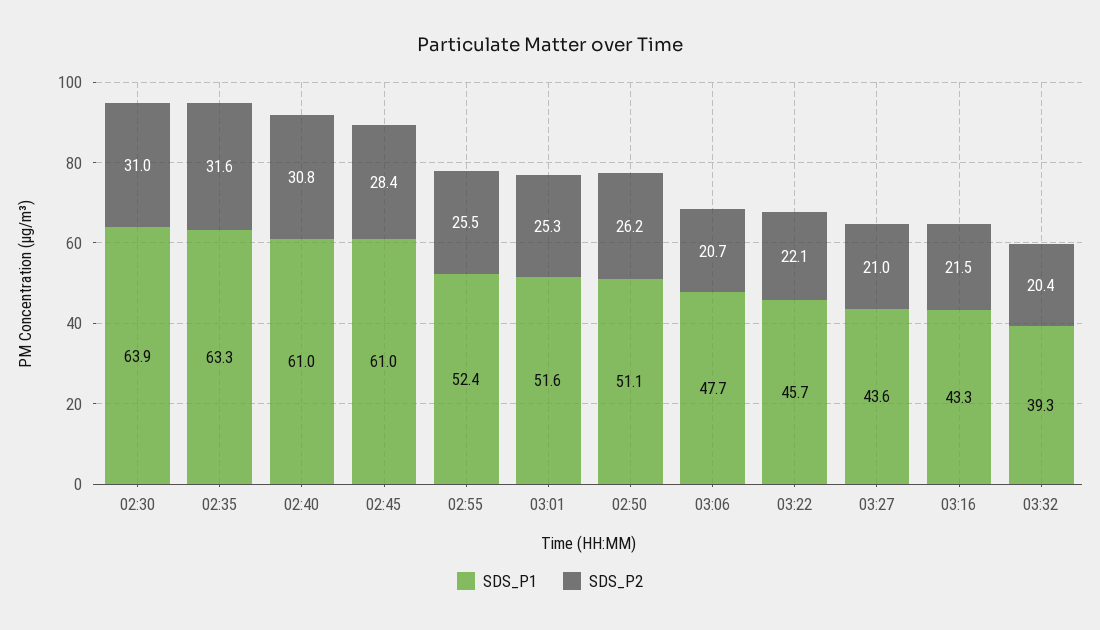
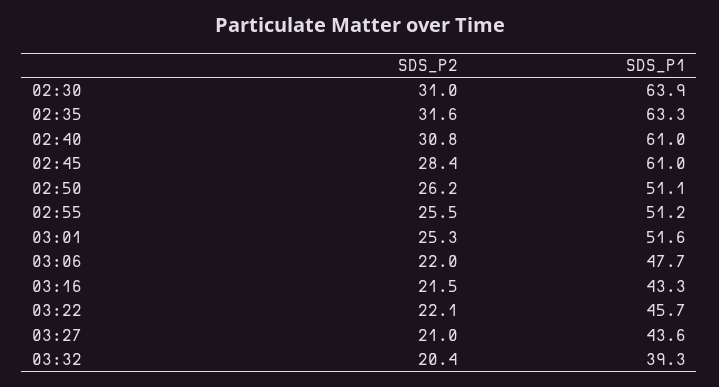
  {
    "SDS_P1": {
      "02:30": 63.9,
      "02:35": 63.3,
      "02:40": 61,
      "02:45": 61,
-     "02:55": 52.4,
+     "02:55": 51.2,
      "03:01": 51.6,
      "02:50": 51.1,
      "03:06": 47.7,
      "03:22": 45.7,
      "03:27": 43.6,
      "03:16": 43.3,
      "03:32": 39.3
    },
    "SDS_P2": {
      "02:30": 31,
      "02:35": 31.6,
      "02:40": 30.8,
      "02:45": 28.4,
      "02:55": 25.5,
      "03:01": 25.3,
      "02:50": 26.2,
-     "03:06": 20.7,
+     "03:06": 22,
      "03:22": 22.1,
      "03:27": 21,
      "03:16": 21.5,
      "03:32": 20.4
    }
  }

